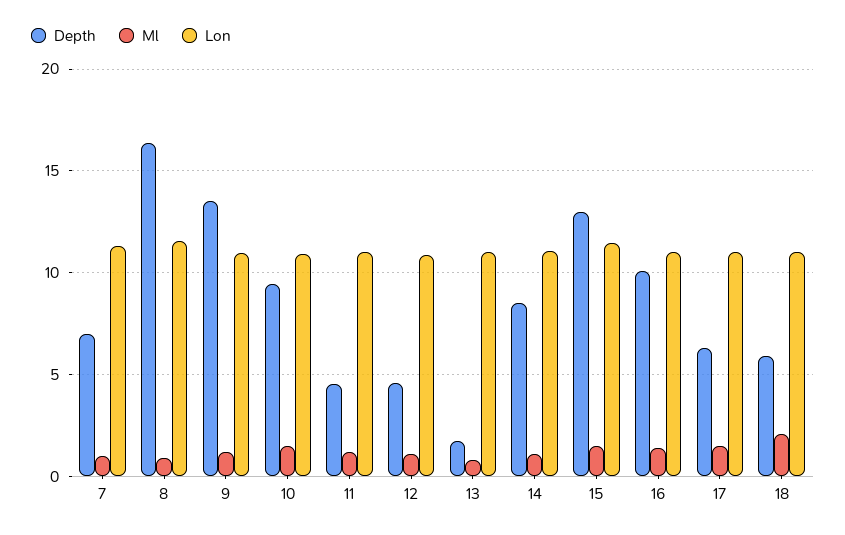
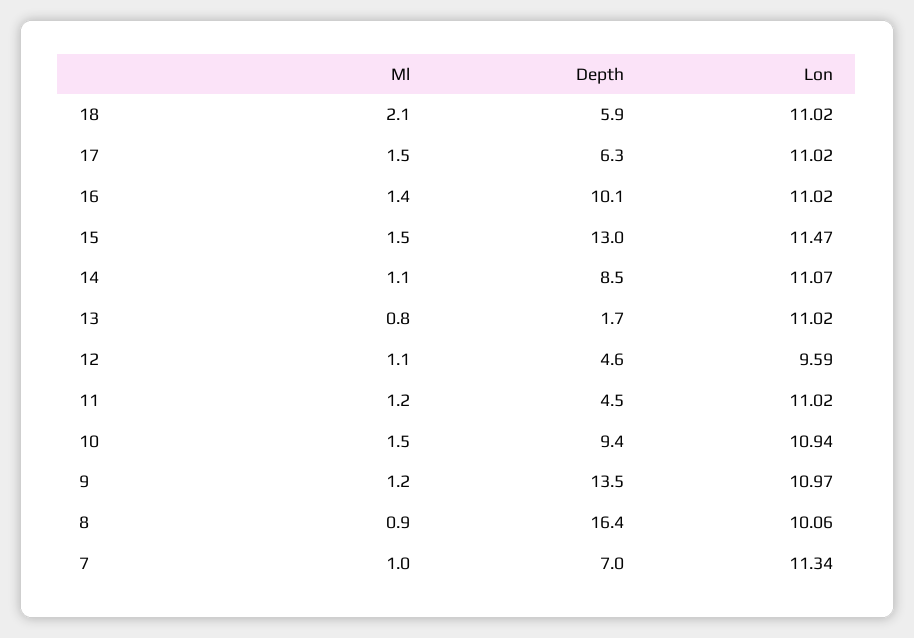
  {
    "Depth": {
      "7": 7,
      "8": 16.4,
      "9": 13.5,
      "10": 9.4,
      "11": 4.5,
      "12": 4.6,
      "13": 1.7,
      "14": 8.5,
      "15": 13,
      "16": 10.1,
      "17": 6.3,
      "18": 5.9
    },
    "Ml": {
      "7": 1,
      "8": 0.9,
      "9": 1.2,
      "10": 1.5,
      "11": 1.2,
      "12": 1.1,
      "13": 0.8,
      "14": 1.1,
      "15": 1.5,
      "16": 1.4,
      "17": 1.5,
      "18": 2.1
    },
    "Lon": {
      "7": 11.34,
-     "8": 11.5,
+     "8": 10.06,
      "9": 10.97,
      "10": 10.94,
      "11": 11.02,
-     "12": 11,
+     "12": 9.59,
      "13": 11.02,
      "14": 11.07,
      "15": 11.47,
      "16": 11.02,
      "17": 11.02,
      "18": 11.02
    }
  }

